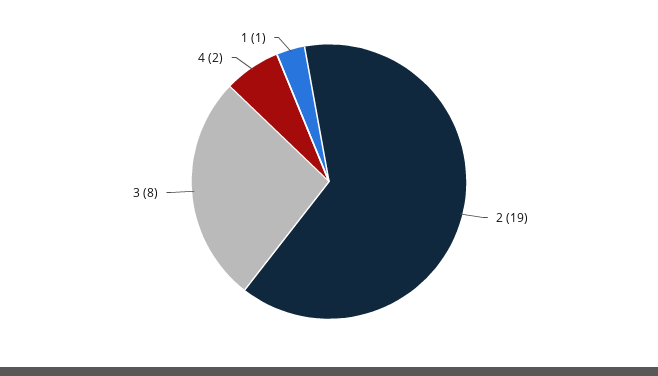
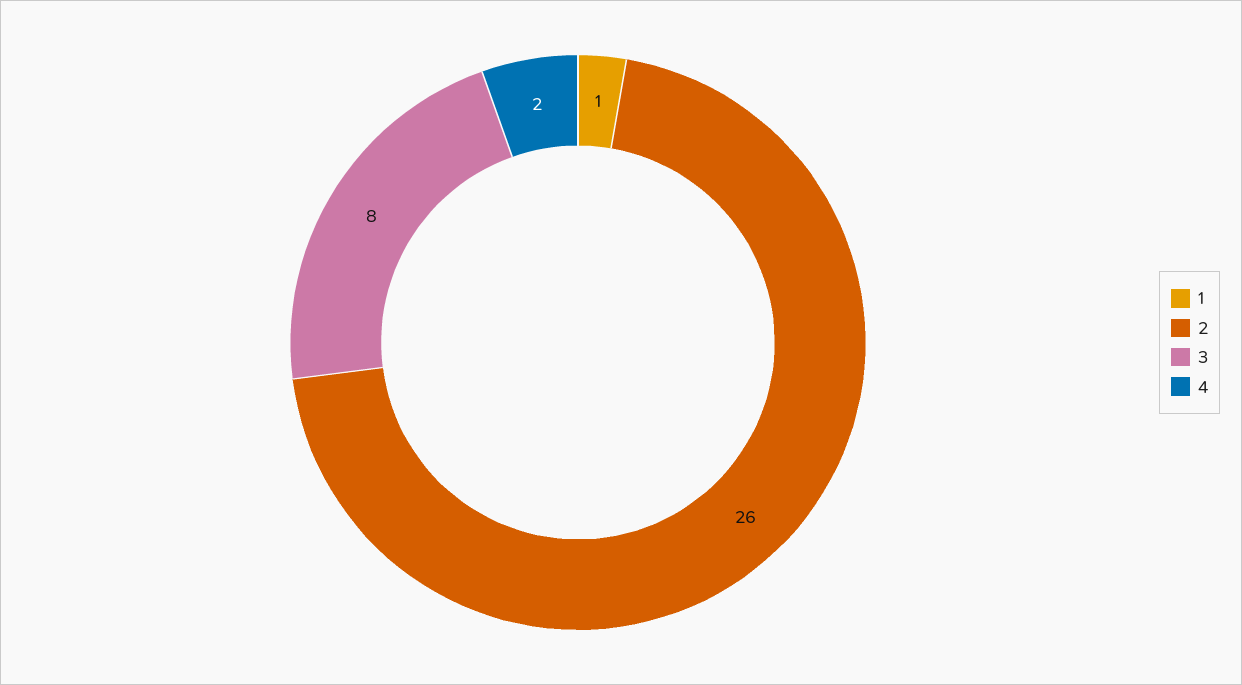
  {
-   "2": 19,
+   "2": 26,
    "3": 8,
    "4": 2,
    "1": 1
  }

